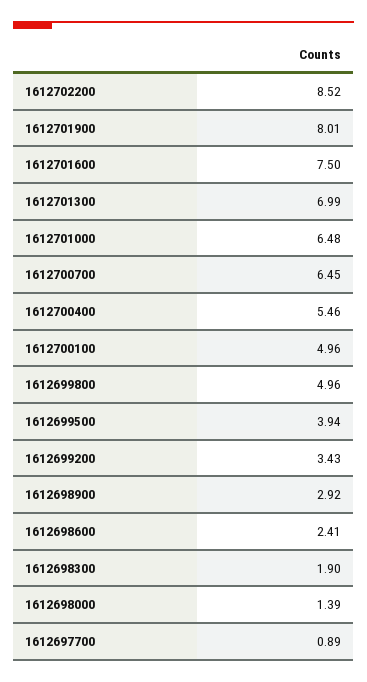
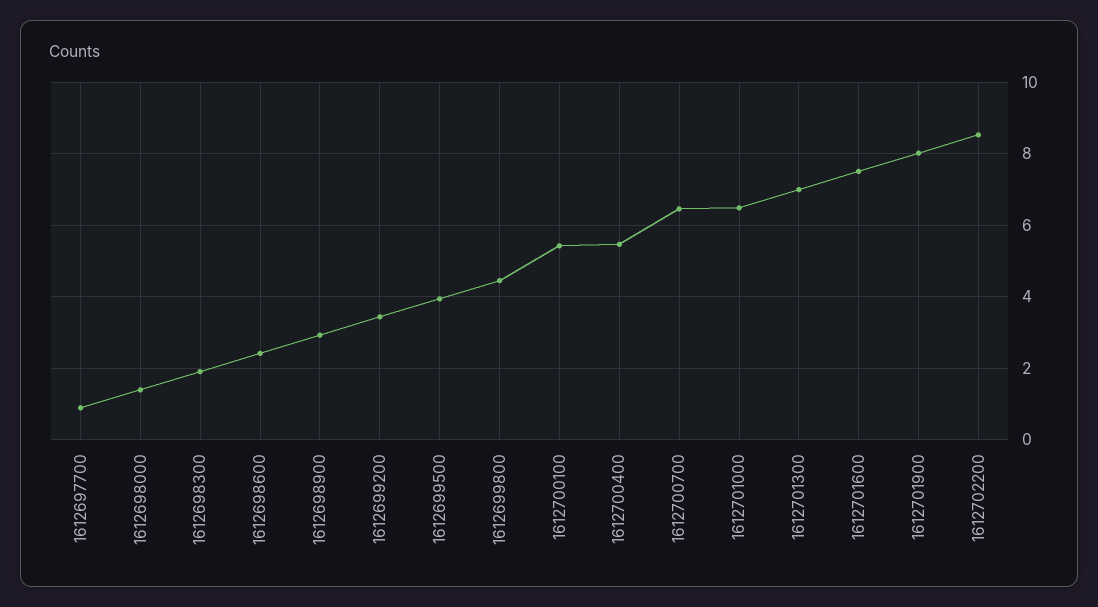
  {
    "1612702200": 8.52,
    "1612701900": 8.01,
    "1612701600": 7.5,
    "1612701300": 6.99,
    "1612701000": 6.48,
    "1612700700": 6.45,
    "1612700400": 5.46,
-   "1612700100": 4.96,
+   "1612700100": 5.4,
-   "1612699800": 4.96,
+   "1612699800": 4.4,
    "1612699500": 3.94,
    "1612699200": 3.43,
    "1612698900": 2.92,
    "1612698600": 2.41,
    "1612698300": 1.9,
    "1612698000": 1.39,
    "1612697700": 0.89
  }

